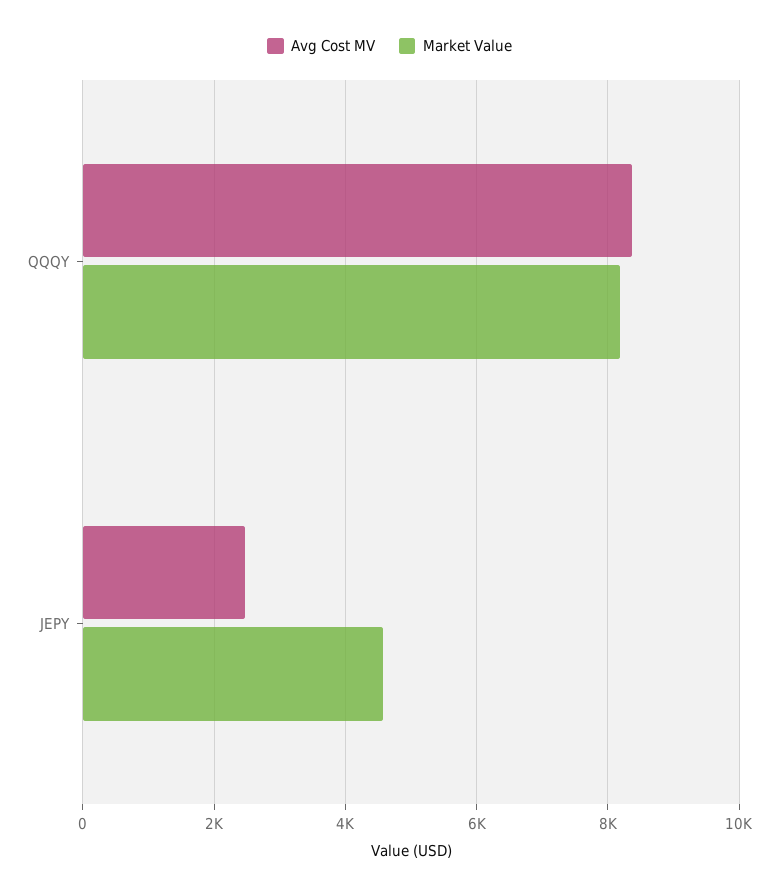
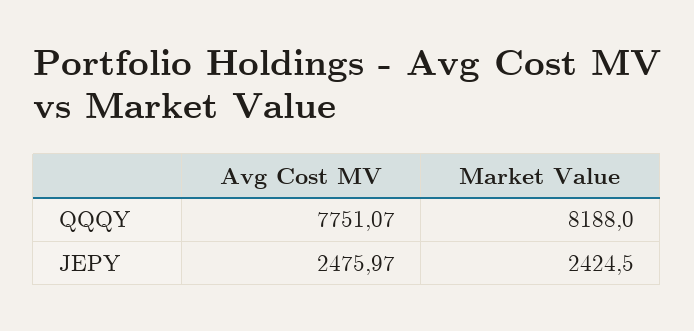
  {
    "Avg Cost MV": {
-     "QQQY": 8400,
+     "QQQY": 7751.07,
      "JEPY": 2475.97
    },
    "Market Value": {
      "QQQY": 8188,
-     "JEPY": 4600
+     "JEPY": 2424.5
    }
  }

